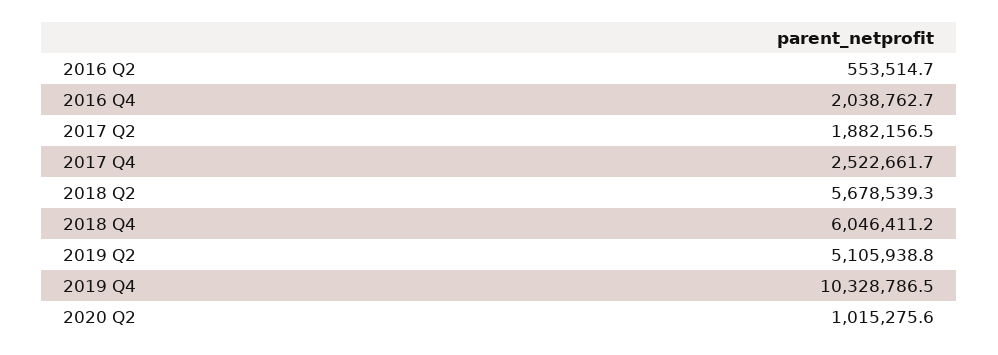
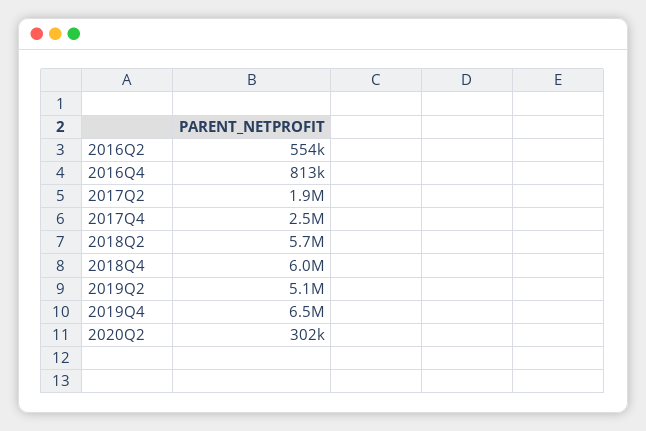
  {
    "2016 Q2": 553514.7,
-   "2016 Q4": 2038762.7,
+   "2016 Q4": 813000,
    "2017 Q2": 1882156.5,
    "2017 Q4": 2522661.7,
    "2018 Q2": 5678539.3,
    "2018 Q4": 6046411.2,
    "2019 Q2": 5105938.8,
-   "2019 Q4": 10328786.5,
+   "2019 Q4": 6500000,
-   "2020 Q2": 1015275.6
+   "2020 Q2": 302000
  }

